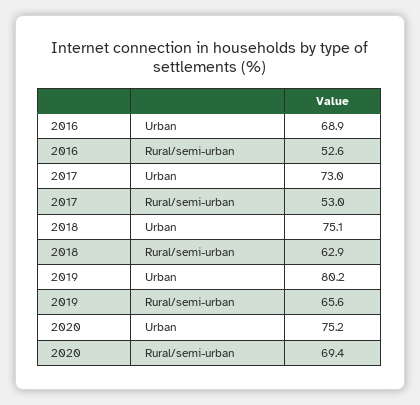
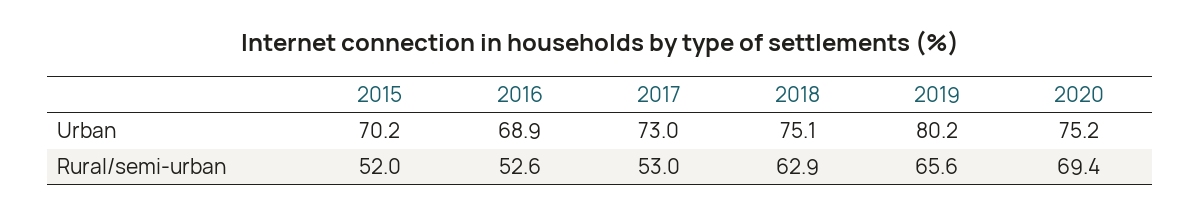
  {
    "2016": {
      "Urban": 68.9,
      "Rural/semi-urban": 52.6
    },
    "2017": {
      "Urban": 73,
      "Rural/semi-urban": 53
    },
    "2018": {
      "Urban": 75.1,
      "Rural/semi-urban": 62.9
    },
    "2019": {
      "Urban": 80.2,
      "Rural/semi-urban": 65.6
    },
    "2020": {
      "Urban": 75.2,
      "Rural/semi-urban": 69.4
-   }
+   },
+   "2015": {
+     "Urban": 70.2,
+     "Rural/semi-urban": 52
+   }
  }

